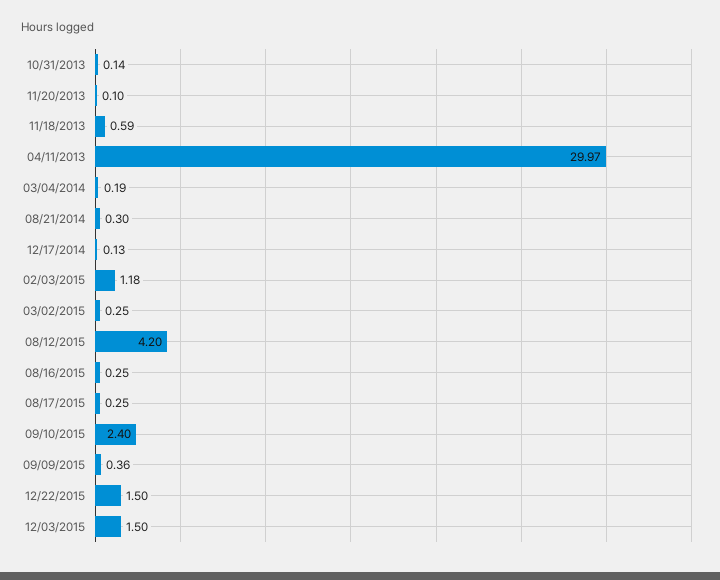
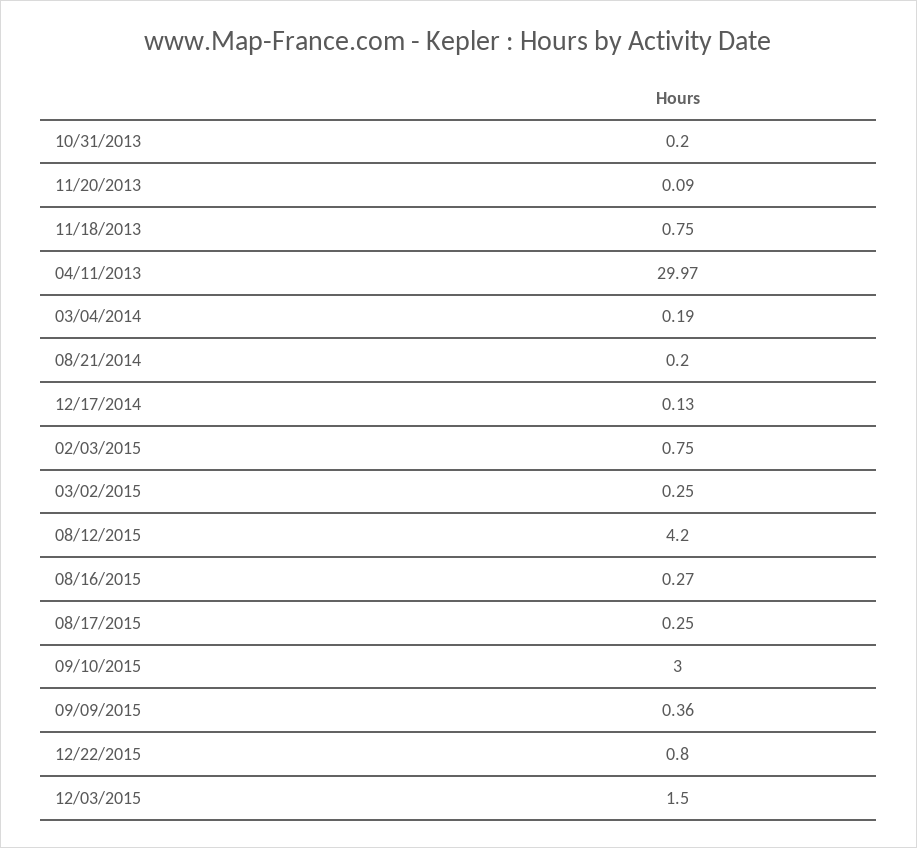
  {
-   "10/31/2013": 0.14,
+   "10/31/2013": 0.2,
-   "11/20/2013": 0.1,
+   "11/20/2013": 0.09,
-   "11/18/2013": 0.59,
+   "11/18/2013": 0.75,
    "04/11/2013": 29.97,
    "03/04/2014": 0.19,
-   "08/21/2014": 0.3,
+   "08/21/2014": 0.2,
    "12/17/2014": 0.13,
-   "02/03/2015": 1.18,
+   "02/03/2015": 0.75,
    "03/02/2015": 0.25,
    "08/12/2015": 4.2,
-   "08/16/2015": 0.25,
+   "08/16/2015": 0.27,
    "08/17/2015": 0.25,
-   "09/10/2015": 2.4,
+   "09/10/2015": 3,
    "09/09/2015": 0.36,
-   "12/22/2015": 1.5,
+   "12/22/2015": 0.8,
    "12/03/2015": 1.5
  }

